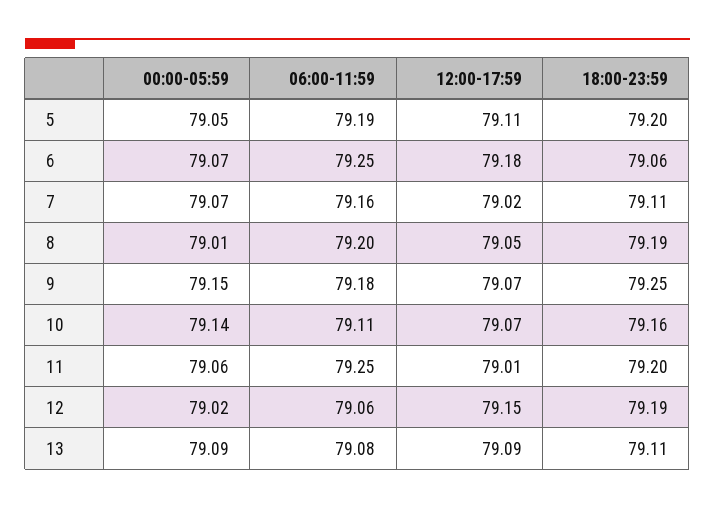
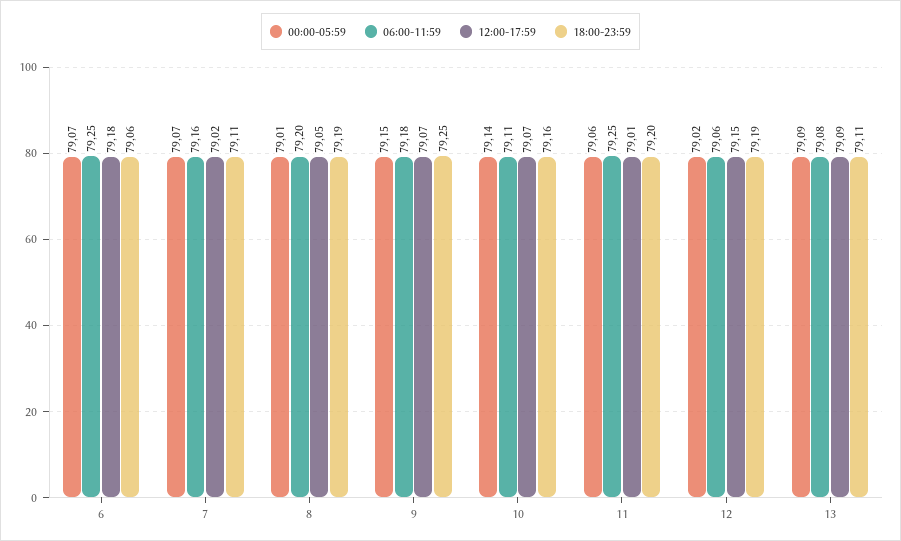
  {
    "00:00-05:59": {
-     "5": 79.05,
      "6": 79.07,
      "7": 79.07,
      "8": 79.01,
      "9": 79.15,
      "10": 79.14,
      "11": 79.06,
      "12": 79.02,
      "13": 79.09
    },
    "06:00-11:59": {
-     "5": 79.19,
      "6": 79.25,
      "7": 79.16,
      "8": 79.2,
      "9": 79.18,
      "10": 79.11,
      "11": 79.25,
      "12": 79.06,
      "13": 79.08
    },
    "12:00-17:59": {
-     "5": 79.11,
      "6": 79.18,
      "7": 79.02,
      "8": 79.05,
      "9": 79.07,
      "10": 79.07,
      "11": 79.01,
      "12": 79.15,
      "13": 79.09
    },
    "18:00-23:59": {
-     "5": 79.2,
      "6": 79.06,
      "7": 79.11,
      "8": 79.19,
      "9": 79.25,
      "10": 79.16,
      "11": 79.2,
      "12": 79.19,
      "13": 79.11
    }
  }

